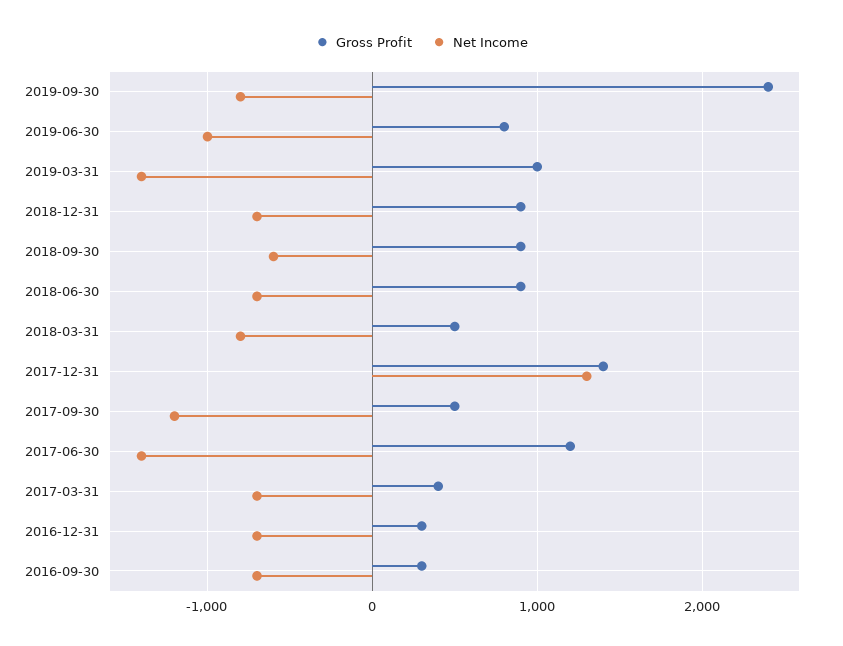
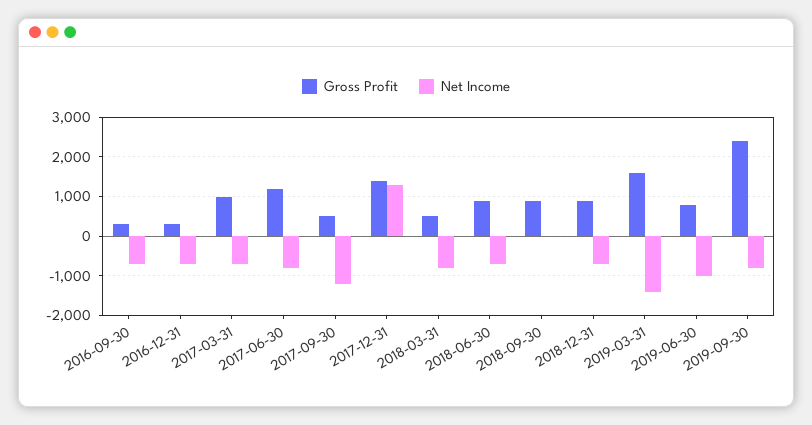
  {
    "Gross Profit": {
      "2019-09-30": 2400,
      "2019-06-30": 800,
-     "2019-03-31": 1000,
+     "2019-03-31": 1600,
      "2018-12-31": 900,
      "2018-09-30": 900,
      "2018-06-30": 900,
      "2018-03-31": 500,
      "2017-12-31": 1400,
      "2017-09-30": 500,
      "2017-06-30": 1200,
-     "2017-03-31": 400,
+     "2017-03-31": 1000,
      "2016-12-31": 300,
      "2016-09-30": 300
    },
    "Net Income": {
      "2019-09-30": -800,
      "2019-06-30": -1000,
      "2019-03-31": -1400,
      "2018-12-31": -700,
-     "2018-09-30": -600,
+     "2018-09-30": 0,
      "2018-06-30": -700,
      "2018-03-31": -800,
      "2017-12-31": 1300,
      "2017-09-30": -1200,
-     "2017-06-30": -1400,
+     "2017-06-30": -800,
      "2017-03-31": -700,
      "2016-12-31": -700,
      "2016-09-30": -700
    }
  }

